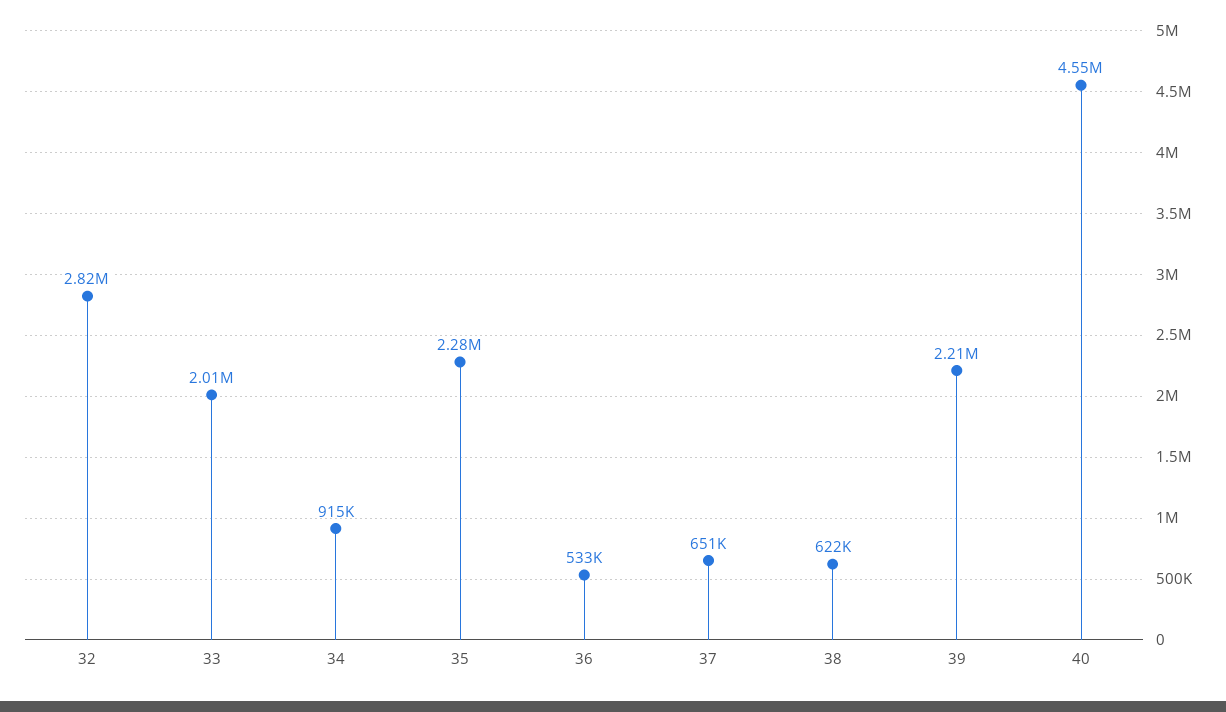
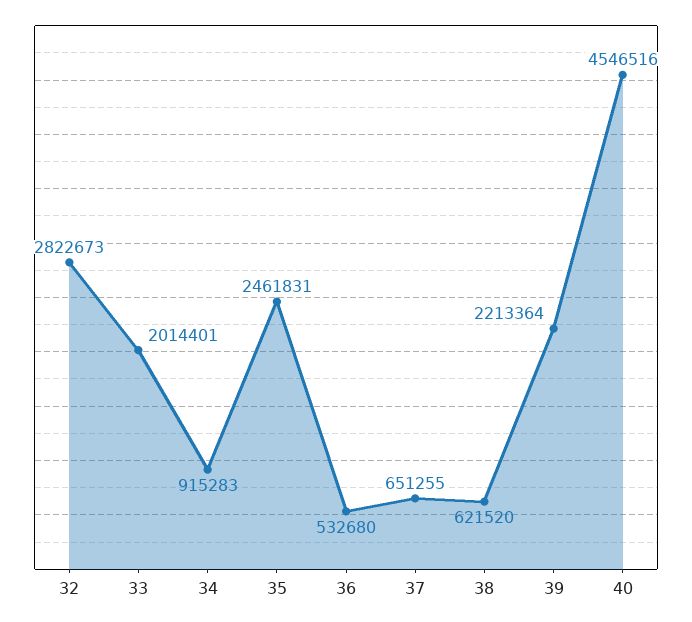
  {
    "32": 2822673,
    "33": 2014401,
    "34": 915283,
-   "35": 2280000,
+   "35": 2461831,
    "36": 532680,
    "37": 651255,
    "38": 621520,
    "39": 2213364,
    "40": 4546516
  }

